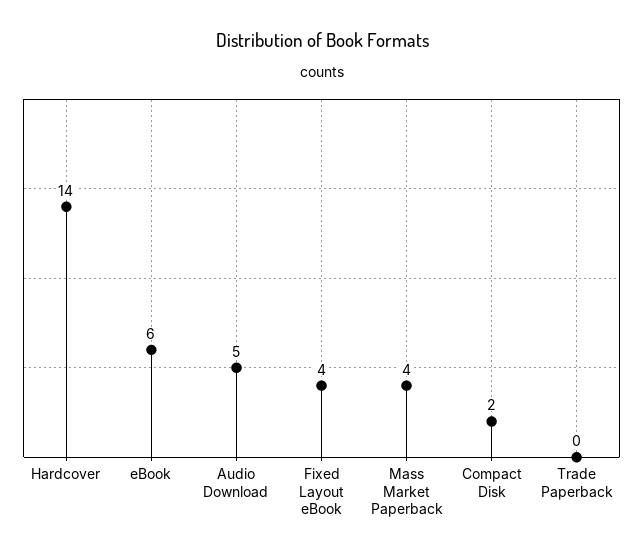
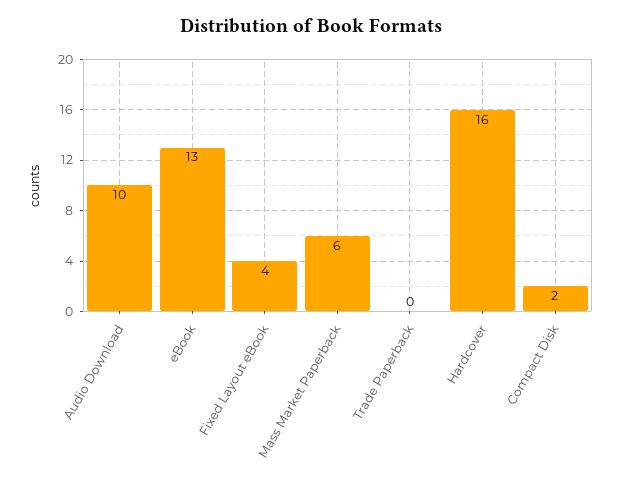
  {
-   "Hardcover": 14,
+   "Hardcover": 16,
-   "eBook": 6,
+   "eBook": 13,
-   "Audio Download": 5,
+   "Audio Download": 10,
    "Fixed Layout eBook": 4,
-   "Mass Market Paperback": 4,
+   "Mass Market Paperback": 6,
    "Compact Disk": 2,
    "Trade Paperback": 0
  }

